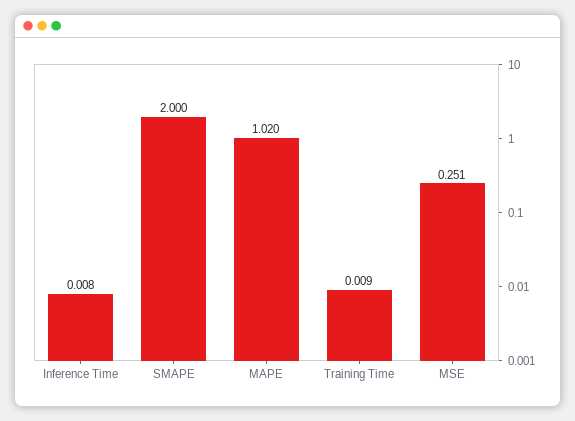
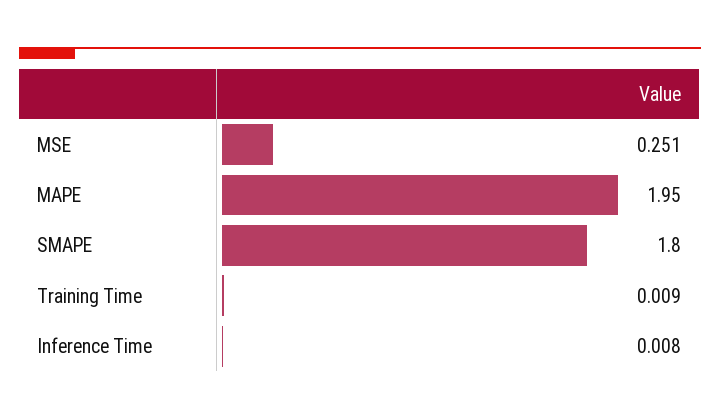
  {
    "Inference Time": 0.008,
-   "SMAPE": 2,
+   "SMAPE": 1.8,
-   "MAPE": 1.02,
+   "MAPE": 1.95,
    "Training Time": 0.009,
    "MSE": 0.251
  }

